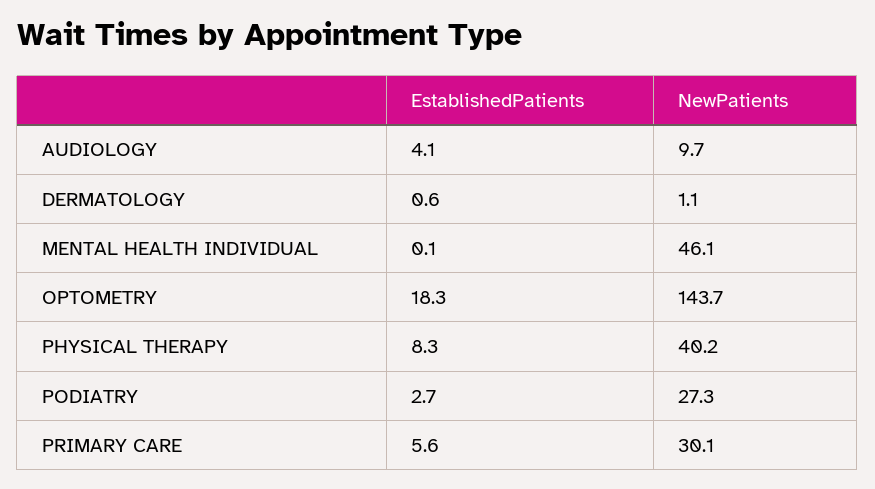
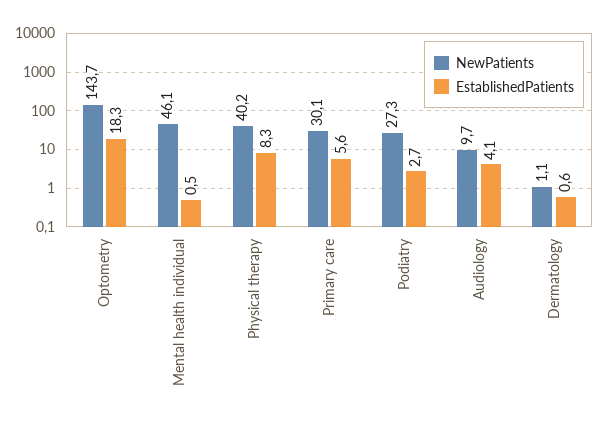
  {
    "EstablishedPatients": {
      "AUDIOLOGY": 4.1,
      "DERMATOLOGY": 0.6,
-     "MENTAL HEALTH INDIVIDUAL": 0.1,
+     "MENTAL HEALTH INDIVIDUAL": 0.5,
      "OPTOMETRY": 18.3,
      "PHYSICAL THERAPY": 8.3,
      "PODIATRY": 2.7,
      "PRIMARY CARE": 5.6
    },
    "NewPatients": {
      "AUDIOLOGY": 9.7,
      "DERMATOLOGY": 1.1,
      "MENTAL HEALTH INDIVIDUAL": 46.1,
      "OPTOMETRY": 143.7,
      "PHYSICAL THERAPY": 40.2,
      "PODIATRY": 27.3,
      "PRIMARY CARE": 30.1
    }
  }

